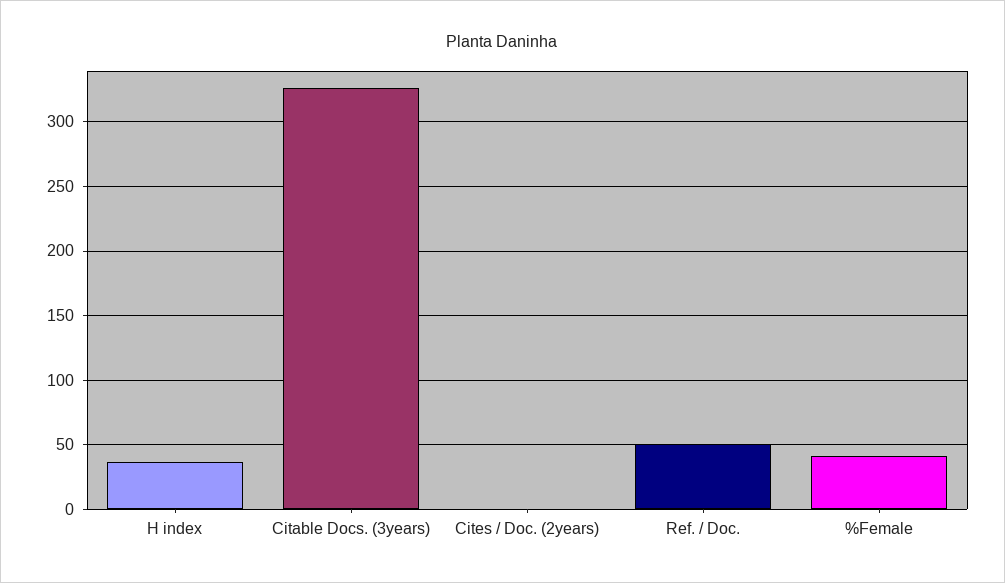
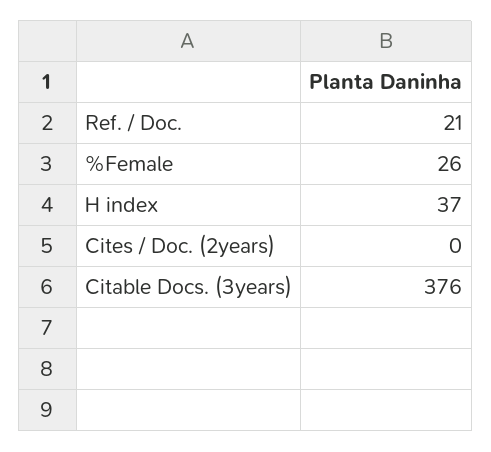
  {
    "H index": 37,
-   "Citable Docs. (3years)": 325,
+   "Citable Docs. (3years)": 376,
    "Cites / Doc. (2years)": 0,
-   "Ref. / Doc.": 50,
+   "Ref. / Doc.": 21,
-   "%Female": 40
+   "%Female": 26
  }

